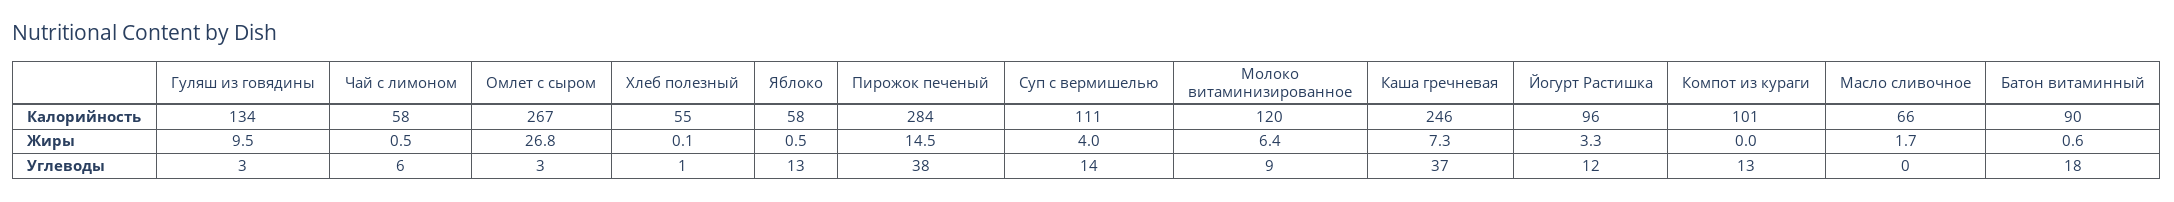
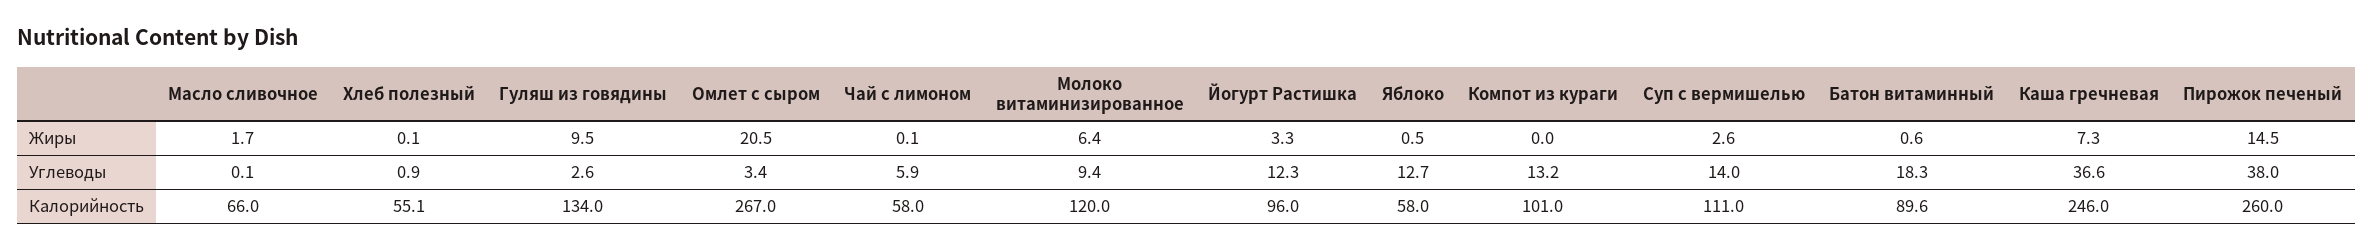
  {
    "Гуляш из говядины": {
      "Калорийность": 134,
      "Жиры": 9.5,
      "Углеводы": 2.6
    },
    "Чай с лимоном": {
      "Калорийность": 58,
-     "Жиры": 0.5,
+     "Жиры": 0.1,
      "Углеводы": 5.9
    },
    "Омлет с сыром": {
      "Калорийность": 267,
-     "Жиры": 26.8,
+     "Жиры": 20.5,
      "Углеводы": 3.4
    },
    "Хлеб полезный": {
      "Калорийность": 55.1,
      "Жиры": 0.1,
      "Углеводы": 0.9
    },
    "Яблоко": {
      "Калорийность": 58,
      "Жиры": 0.5,
      "Углеводы": 12.7
    },
    "Пирожок печеный": {
-     "Калорийность": 284,
+     "Калорийность": 260,
      "Жиры": 14.5,
      "Углеводы": 38
    },
    "Суп с вермишелью": {
      "Калорийность": 111,
-     "Жиры": 4,
+     "Жиры": 2.6,
      "Углеводы": 14
    },
    "Молоко витаминизированное": {
      "Калорийность": 120,
      "Жиры": 6.4,
      "Углеводы": 9.4
    },
    "Каша гречневая": {
      "Калорийность": 246,
      "Жиры": 7.3,
      "Углеводы": 36.6
    },
    "Йогурт Растишка": {
      "Калорийность": 96,
      "Жиры": 3.3,
      "Углеводы": 12.3
    },
    "Компот из кураги": {
      "Калорийность": 101,
      "Жиры": 0,
      "Углеводы": 13.2
    },
    "Масло сливочное": {
      "Калорийность": 66,
      "Жиры": 1.7,
      "Углеводы": 0.1
    },
    "Батон витаминный": {
      "Калорийность": 89.6,
      "Жиры": 0.6,
      "Углеводы": 18.3
    }
  }

